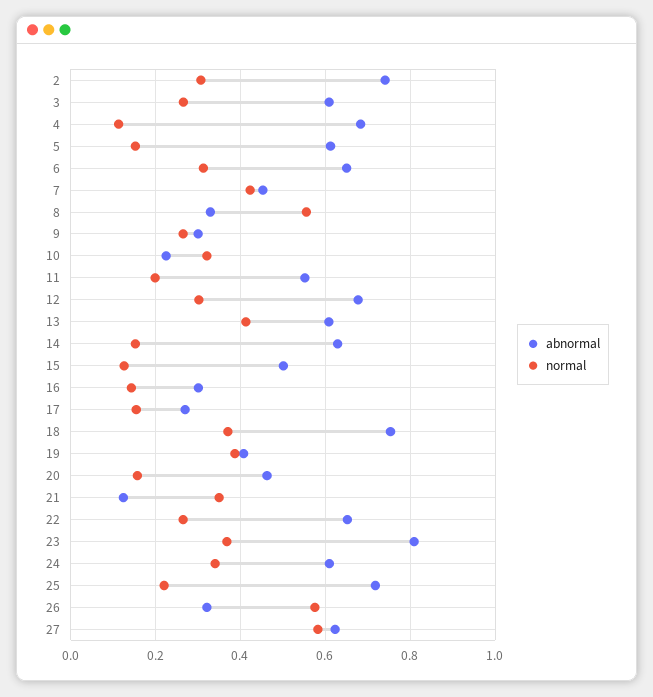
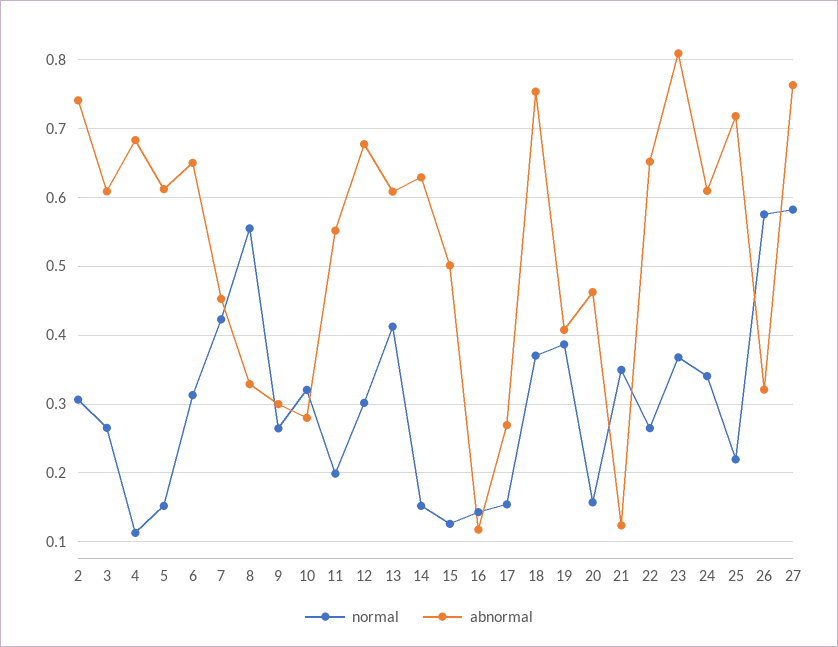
  {
    "abnormal": {
      "2": 0.74,
      "3": 0.61,
      "4": 0.68,
      "5": 0.61,
      "6": 0.65,
      "7": 0.45,
      "8": 0.33,
      "9": 0.3,
-     "10": 0.22,
+     "10": 0.28,
      "11": 0.55,
      "12": 0.68,
      "13": 0.61,
      "14": 0.63,
      "15": 0.5,
-     "16": 0.3,
+     "16": 0.12,
      "17": 0.27,
      "18": 0.75,
      "19": 0.41,
      "20": 0.46,
      "21": 0.12,
      "22": 0.65,
      "23": 0.81,
      "24": 0.61,
      "25": 0.72,
      "26": 0.32,
-     "27": 0.62
+     "27": 0.76
    },
    "normal": {
      "2": 0.31,
      "3": 0.27,
      "4": 0.11,
      "5": 0.15,
      "6": 0.31,
      "7": 0.42,
      "8": 0.55,
      "9": 0.26,
      "10": 0.32,
      "11": 0.2,
      "12": 0.3,
      "13": 0.41,
      "14": 0.15,
      "15": 0.13,
      "16": 0.14,
      "17": 0.15,
      "18": 0.37,
      "19": 0.39,
      "20": 0.16,
      "21": 0.35,
      "22": 0.27,
      "23": 0.37,
      "24": 0.34,
      "25": 0.22,
      "26": 0.58,
      "27": 0.58
    }
  }

